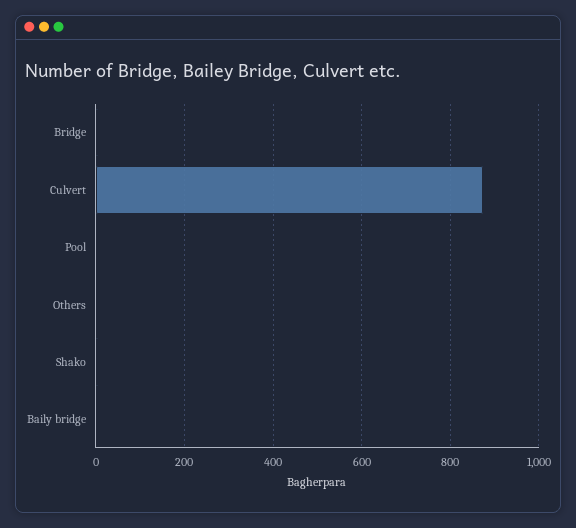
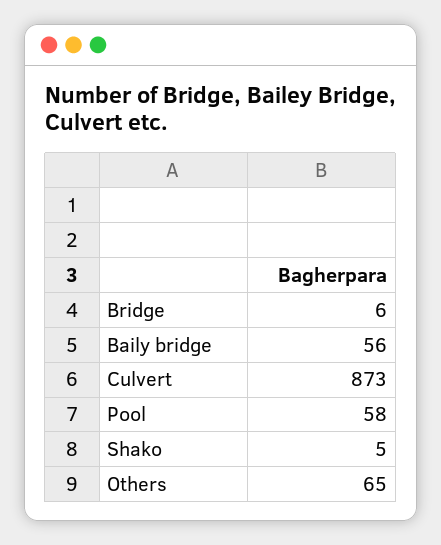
  {
    "Bridge": 6,
    "Culvert": 873,
-   "Pool": 0,
+   "Pool": 58,
-   "Others": 0,
+   "Others": 65,
    "Shako": 5,
-   "Baily bridge": 0
+   "Baily bridge": 56
  }

